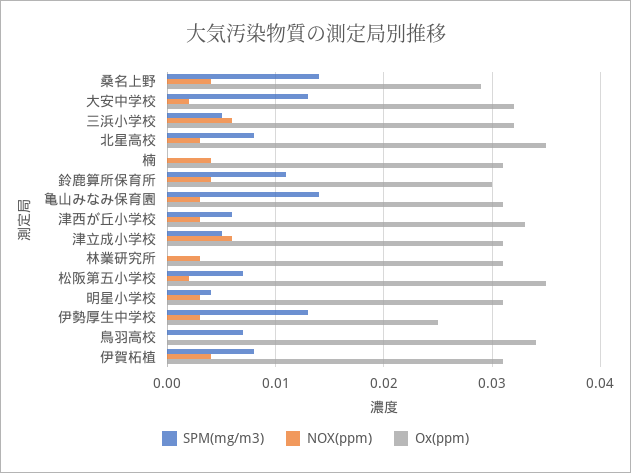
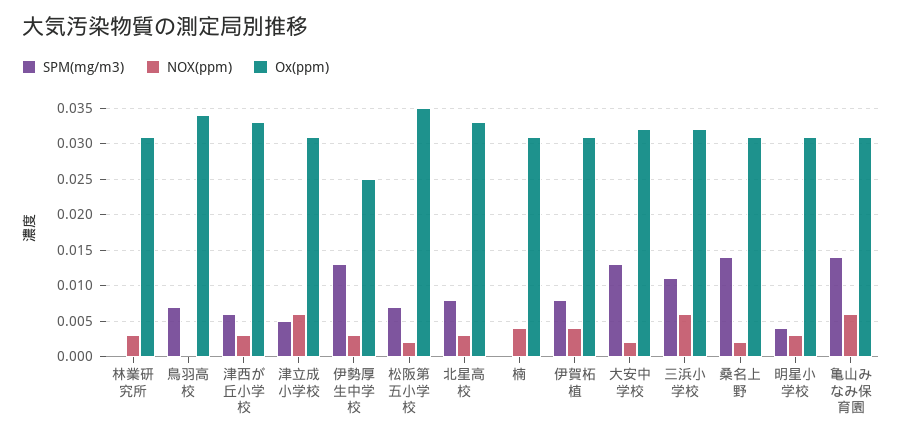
  {
    "SPM(mg/m3)": {
      "桑名上野": 0.014,
      "大安中学校": 0.013,
-     "三浜小学校": 0.005,
+     "三浜小学校": 0.011,
      "北星高校": 0.008,
      "楠": 0,
-     "鈴鹿算所保育所": 0.011,
      "亀山みなみ保育園": 0.014,
      "津西が丘小学校": 0.006,
      "津立成小学校": 0.005,
      "林業研究所": 0,
      "松阪第五小学校": 0.007,
      "明星小学校": 0.004,
      "伊勢厚生中学校": 0.013,
      "鳥羽高校": 0.007,
      "伊賀柘植": 0.008
    },
    "NOX(ppm)": {
-     "桑名上野": 0.004,
+     "桑名上野": 0.002,
      "大安中学校": 0.002,
      "三浜小学校": 0.006,
      "北星高校": 0.003,
      "楠": 0.004,
-     "鈴鹿算所保育所": 0.004,
-     "亀山みなみ保育園": 0.003,
+     "亀山みなみ保育園": 0.006,
      "津西が丘小学校": 0.003,
      "津立成小学校": 0.006,
      "林業研究所": 0.003,
      "松阪第五小学校": 0.002,
      "明星小学校": 0.003,
      "伊勢厚生中学校": 0.003,
      "鳥羽高校": 0,
      "伊賀柘植": 0.004
    },
    "Ox(ppm)": {
-     "桑名上野": 0.029,
+     "桑名上野": 0.031,
      "大安中学校": 0.032,
      "三浜小学校": 0.032,
-     "北星高校": 0.035,
+     "北星高校": 0.033,
      "楠": 0.031,
-     "鈴鹿算所保育所": 0.03,
      "亀山みなみ保育園": 0.031,
      "津西が丘小学校": 0.033,
      "津立成小学校": 0.031,
      "林業研究所": 0.031,
      "松阪第五小学校": 0.035,
      "明星小学校": 0.031,
      "伊勢厚生中学校": 0.025,
      "鳥羽高校": 0.034,
      "伊賀柘植": 0.031
    }
  }

